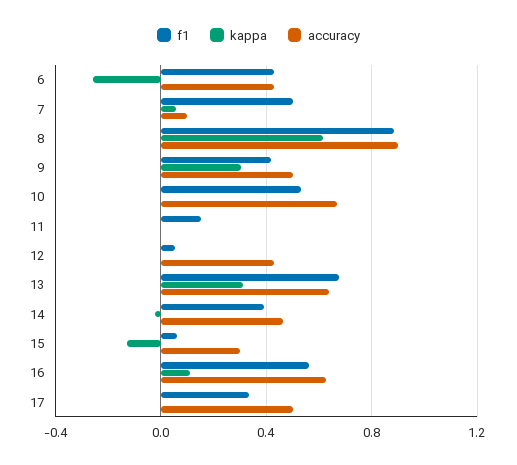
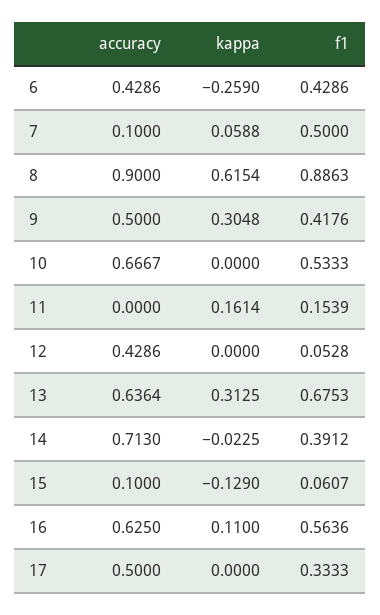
  {
    "f1": {
      "6": 0.4286,
      "7": 0.5,
      "8": 0.8863,
      "9": 0.4176,
      "10": 0.5333,
      "11": 0.1539,
      "12": 0.0528,
      "13": 0.6753,
      "14": 0.3912,
      "15": 0.0607,
      "16": 0.5636,
      "17": 0.3333
    },
    "kappa": {
      "6": -0.259,
      "7": 0.0588,
      "8": 0.6154,
      "9": 0.3048,
      "10": 0,
-     "11": 0,
+     "11": 0.1614,
      "12": 0,
      "13": 0.3125,
      "14": -0.0225,
      "15": -0.129,
      "16": 0.11,
      "17": 0
    },
    "accuracy": {
      "6": 0.4286,
      "7": 0.1,
      "8": 0.9,
      "9": 0.5,
      "10": 0.6667,
      "11": 0,
      "12": 0.4286,
      "13": 0.6364,
-     "14": 0.45,
+     "14": 0.713,
-     "15": 0.3,
+     "15": 0.1,
      "16": 0.625,
      "17": 0.5
    }
  }

